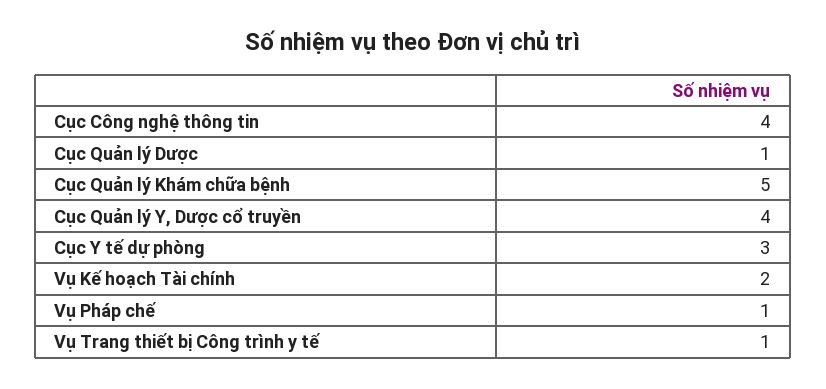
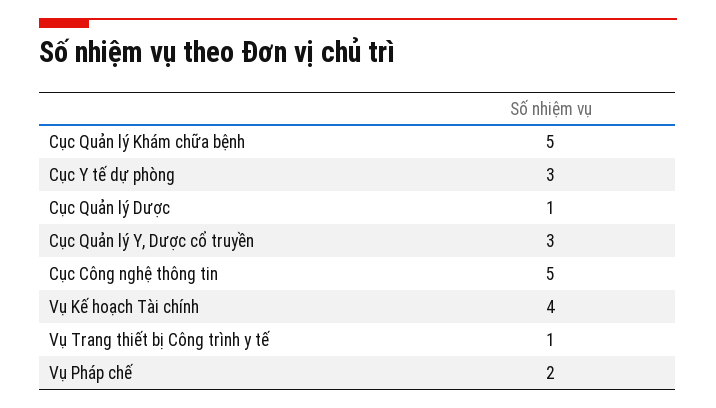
  {
-   "Cục Công nghệ thông tin": 4,
+   "Cục Công nghệ thông tin": 5,
    "Cục Quản lý Dược": 1,
    "Cục Quản lý Khám chữa bệnh": 5,
-   "Cục Quản lý Y, Dược cổ truyền": 4,
+   "Cục Quản lý Y, Dược cổ truyền": 3,
    "Cục Y tế dự phòng": 3,
-   "Vụ Kế hoạch Tài chính": 2,
+   "Vụ Kế hoạch Tài chính": 4,
-   "Vụ Pháp chế": 1,
+   "Vụ Pháp chế": 2,
    "Vụ Trang thiết bị Công trình y tế": 1
  }

